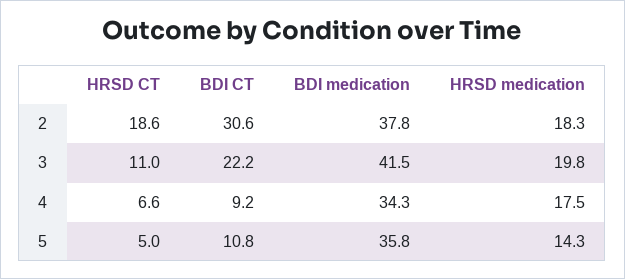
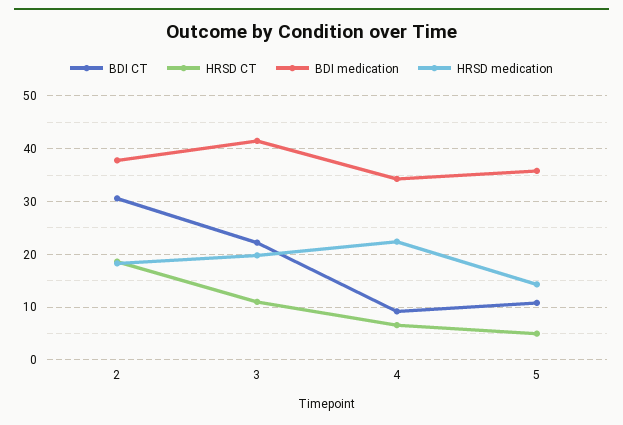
  {
    "HRSD CT": {
      "2": 18.6,
      "3": 11,
      "4": 6.6,
      "5": 5
    },
    "BDI CT": {
      "2": 30.6,
      "3": 22.2,
      "4": 9.2,
      "5": 10.8
    },
    "BDI medication": {
      "2": 37.8,
      "3": 41.5,
      "4": 34.3,
      "5": 35.8
    },
    "HRSD medication": {
      "2": 18.3,
      "3": 19.8,
-     "4": 17.5,
+     "4": 22,
      "5": 14.3
    }
  }

